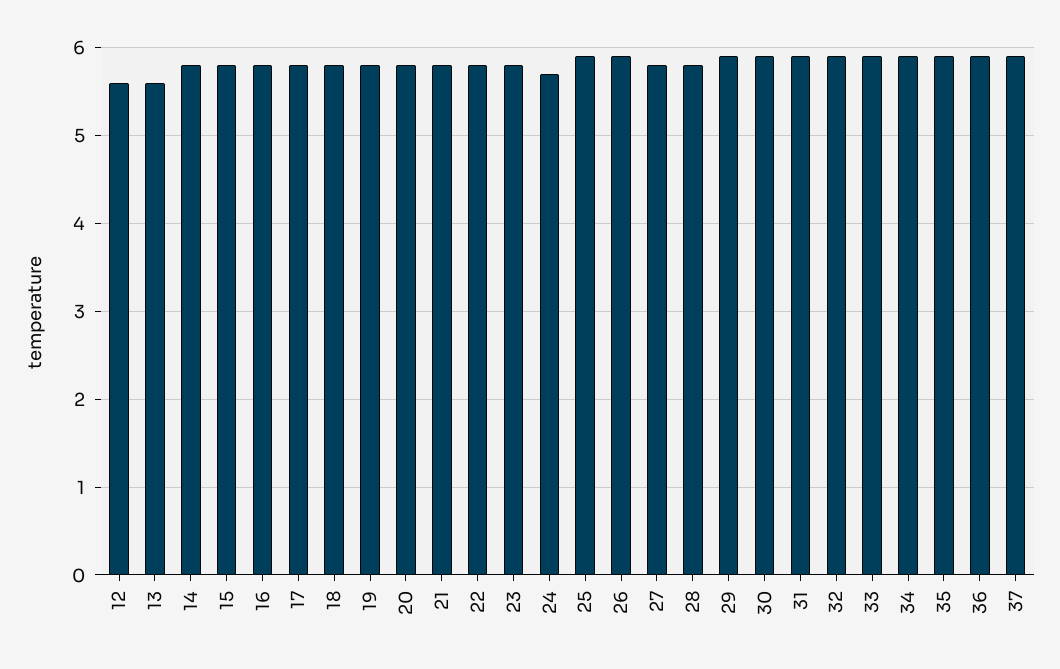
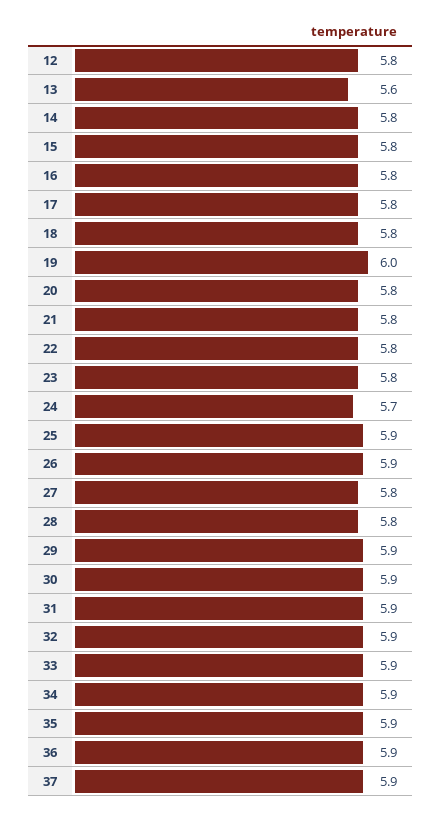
  {
-   "12": 5.6,
+   "12": 5.8,
    "13": 5.6,
    "14": 5.8,
    "15": 5.8,
    "16": 5.8,
    "17": 5.8,
    "18": 5.8,
-   "19": 5.8,
+   "19": 6,
    "20": 5.8,
    "21": 5.8,
    "22": 5.8,
    "23": 5.8,
    "24": 5.7,
    "25": 5.9,
    "26": 5.9,
    "27": 5.8,
    "28": 5.8,
    "29": 5.9,
    "30": 5.9,
    "31": 5.9,
    "32": 5.9,
    "33": 5.9,
    "34": 5.9,
    "35": 5.9,
    "36": 5.9,
    "37": 5.9
  }

